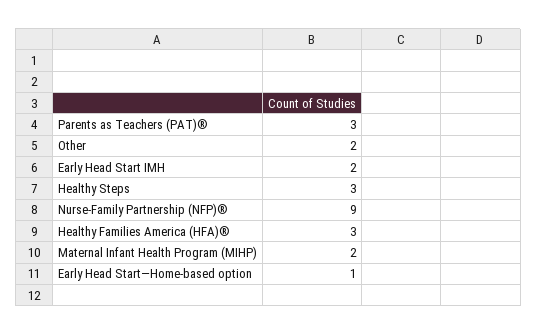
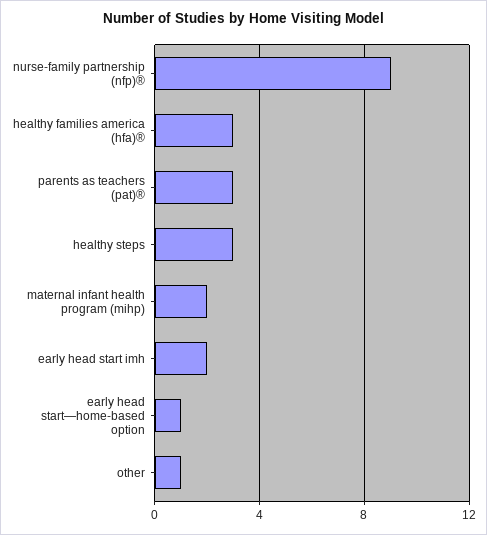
  {
    "Parents as Teachers (PAT)®": 3,
-   "Other": 2,
+   "Other": 1,
    "Early Head Start IMH": 2,
    "Healthy Steps": 3,
    "Nurse-Family Partnership (NFP)®": 9,
    "Healthy Families America (HFA)®": 3,
    "Maternal Infant Health Program (MIHP)": 2,
    "Early Head Start—Home-based option": 1
  }

